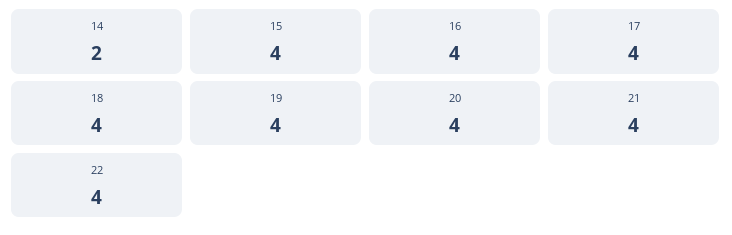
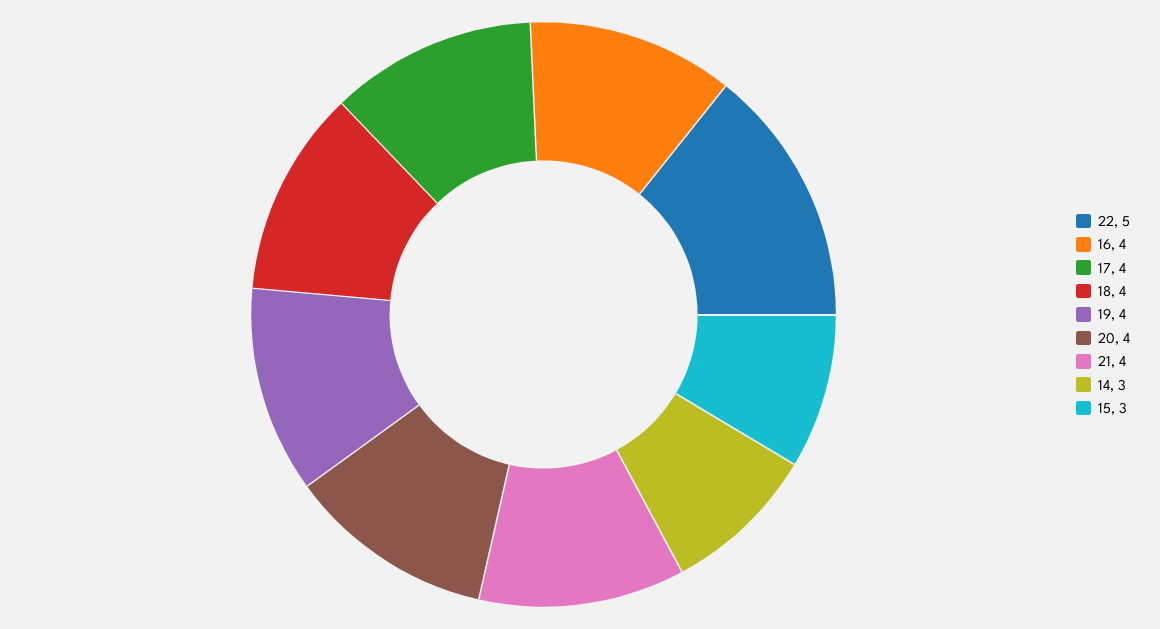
  {
-   "14": 2,
+   "14": 3,
-   "15": 4,
+   "15": 3,
    "16": 4,
    "17": 4,
    "18": 4,
    "19": 4,
    "20": 4,
    "21": 4,
-   "22": 4
+   "22": 5
  }

